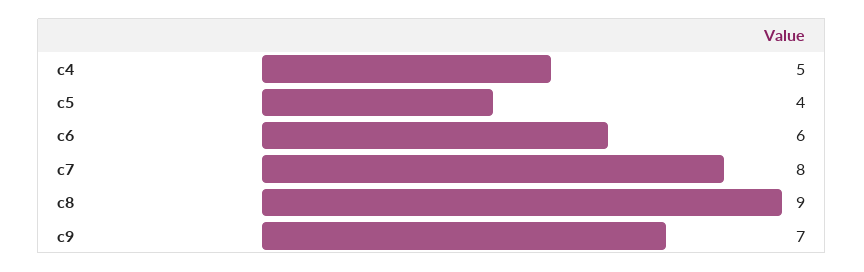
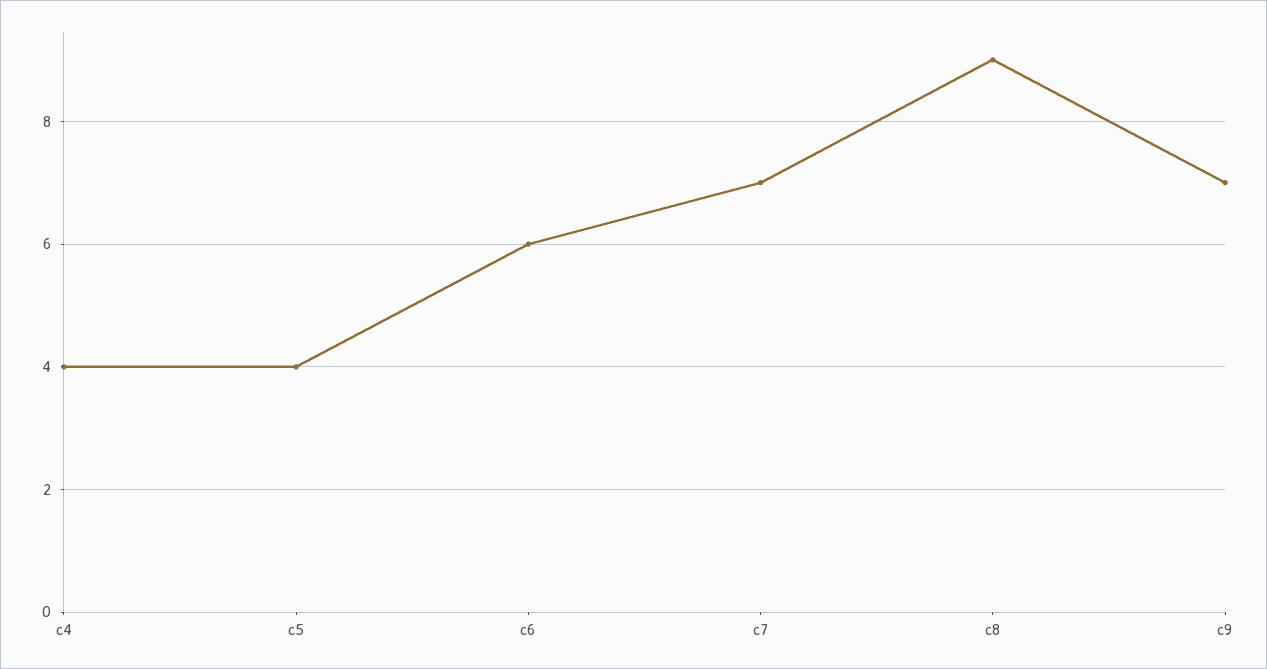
  {
-   "c4": 5,
+   "c4": 4,
    "c5": 4,
    "c6": 6,
-   "c7": 8,
+   "c7": 7,
    "c8": 9,
    "c9": 7
  }

